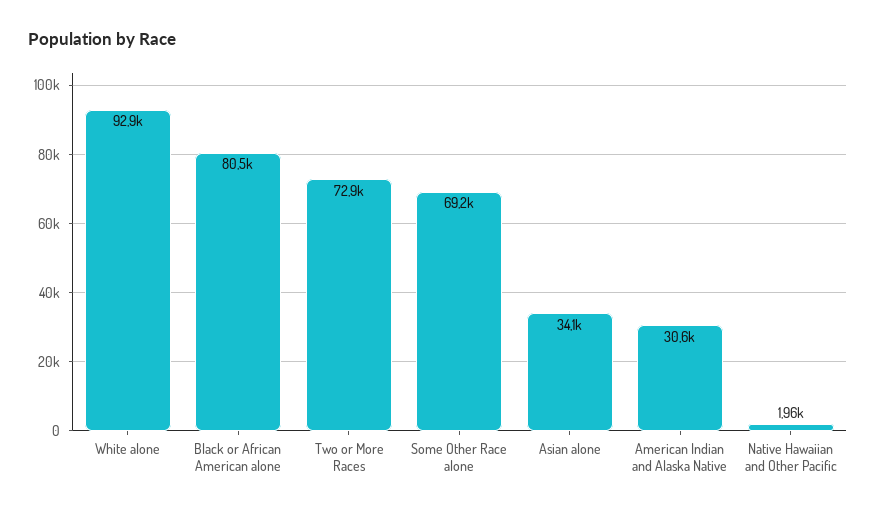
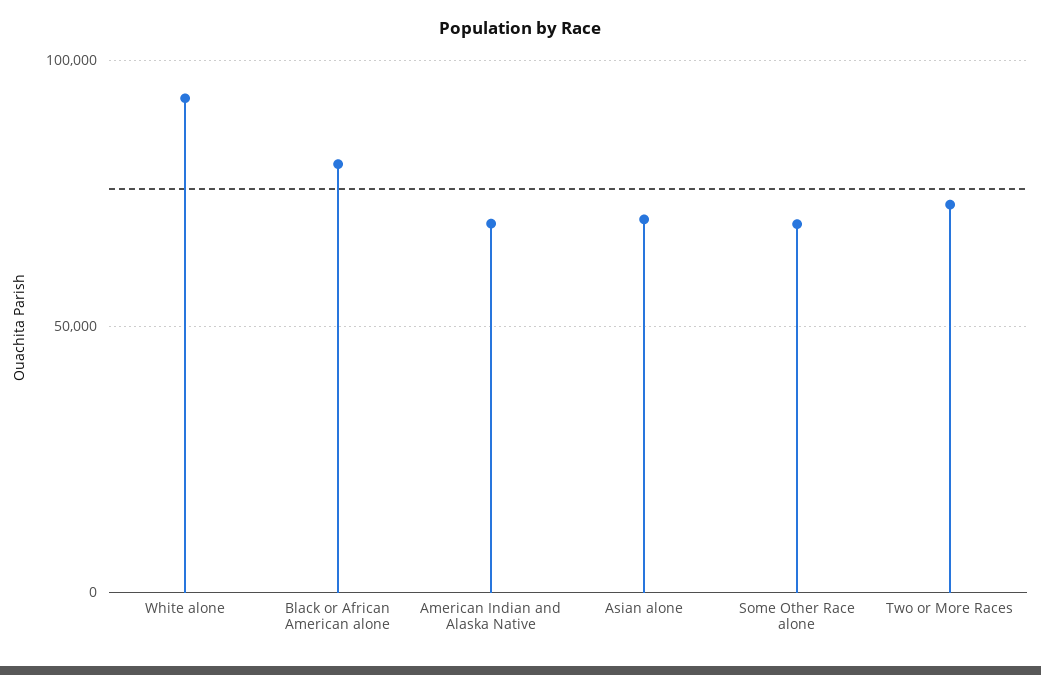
  {
    "White alone": 92900,
    "Black or African American alone": 80500,
    "Two or More Races": 72900,
    "Some Other Race alone": 69200,
-   "Asian alone": 34100,
+   "Asian alone": 70000,
-   "American Indian and Alaska Native": 30600,
+   "American Indian and Alaska Native": 70000
-   "Native Hawaiian and Other Pacific": 1960
  }

